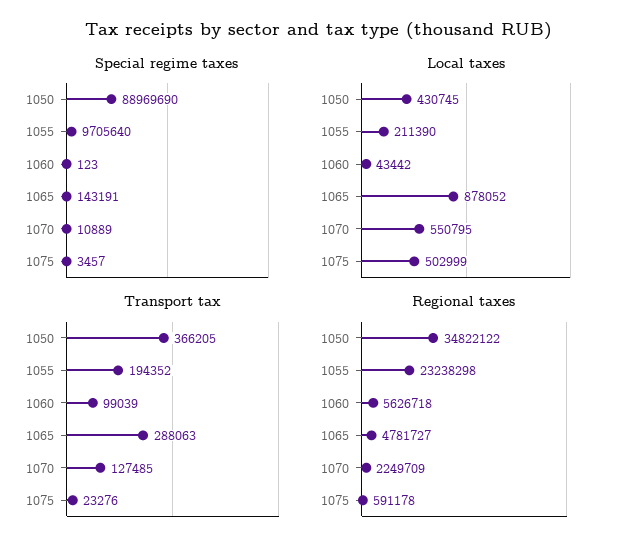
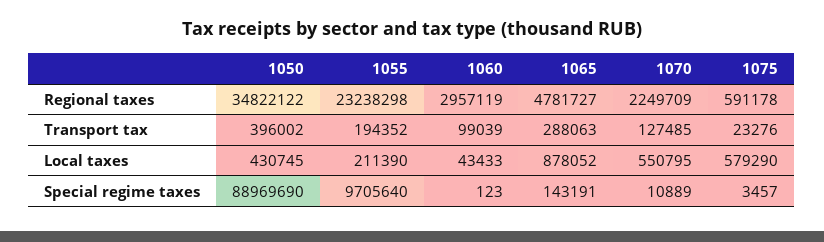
  {
    "Special regime taxes": {
      "1050": 88969690,
      "1055": 9705640,
      "1060": 123,
      "1065": 143191,
      "1070": 10889,
      "1075": 3457
    },
    "Local taxes": {
      "1050": 430745,
      "1055": 211390,
-     "1060": 43442,
+     "1060": 43433,
      "1065": 878052,
      "1070": 550795,
-     "1075": 502999
+     "1075": 579290
    },
    "Transport tax": {
-     "1050": 366205,
+     "1050": 396002,
      "1055": 194352,
      "1060": 99039,
      "1065": 288063,
      "1070": 127485,
      "1075": 23276
    },
    "Regional taxes": {
      "1050": 34822122,
      "1055": 23238298,
-     "1060": 5626718,
+     "1060": 2957119,
      "1065": 4781727,
      "1070": 2249709,
      "1075": 591178
    }
  }

